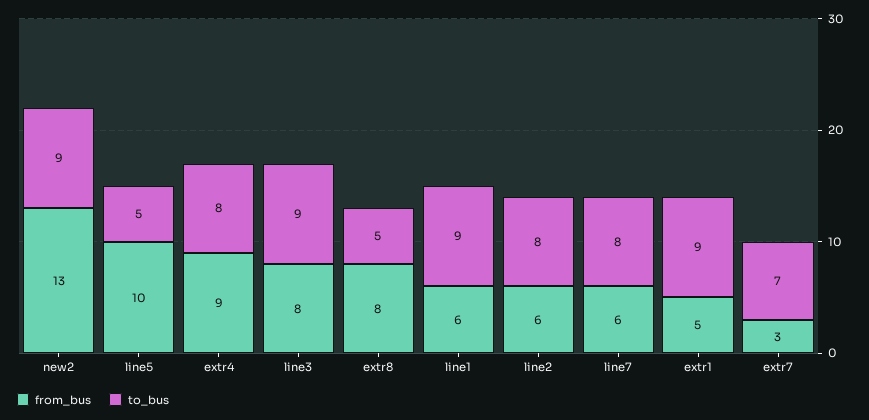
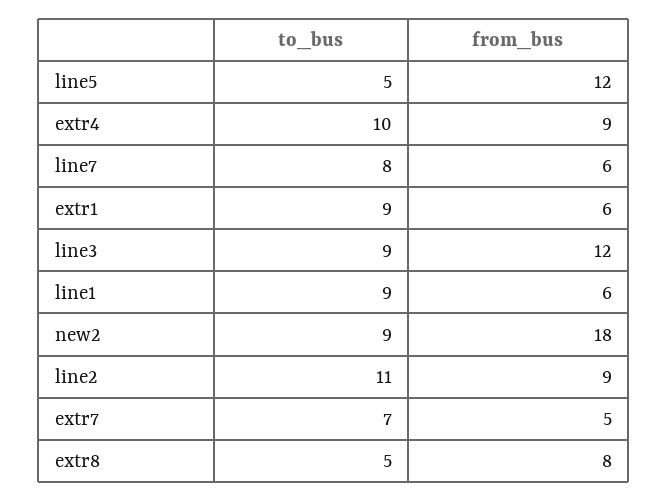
  {
    "from_bus": {
-     "new2": 13,
+     "new2": 18,
-     "line5": 10,
+     "line5": 12,
      "extr4": 9,
-     "line3": 8,
+     "line3": 12,
      "extr8": 8,
      "line1": 6,
-     "line2": 6,
+     "line2": 9,
      "line7": 6,
-     "extr1": 5,
+     "extr1": 6,
-     "extr7": 3
+     "extr7": 5
    },
    "to_bus": {
      "new2": 9,
      "line5": 5,
-     "extr4": 8,
+     "extr4": 10,
      "line3": 9,
      "extr8": 5,
      "line1": 9,
-     "line2": 8,
+     "line2": 11,
      "line7": 8,
      "extr1": 9,
      "extr7": 7
    }
  }

